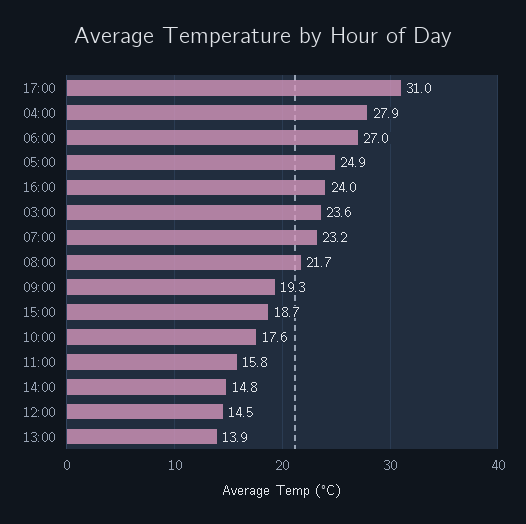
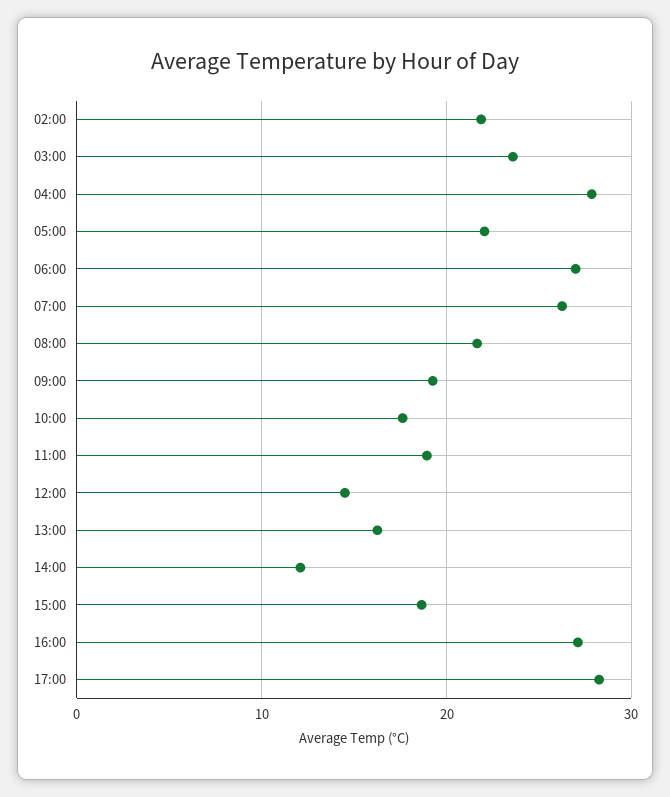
  {
-   "17:00": 31,
+   "17:00": 28,
    "04:00": 27.9,
    "06:00": 27,
-   "05:00": 24.9,
+   "05:00": 22,
-   "16:00": 24,
+   "16:00": 27,
    "03:00": 23.6,
-   "07:00": 23.2,
+   "07:00": 26,
    "08:00": 21.7,
    "09:00": 19.3,
    "15:00": 18.7,
    "10:00": 17.6,
-   "11:00": 15.8,
+   "11:00": 19,
-   "14:00": 14.8,
+   "14:00": 12,
    "12:00": 14.5,
-   "13:00": 13.9
+   "13:00": 16,
+   "02:00": 22
  }

